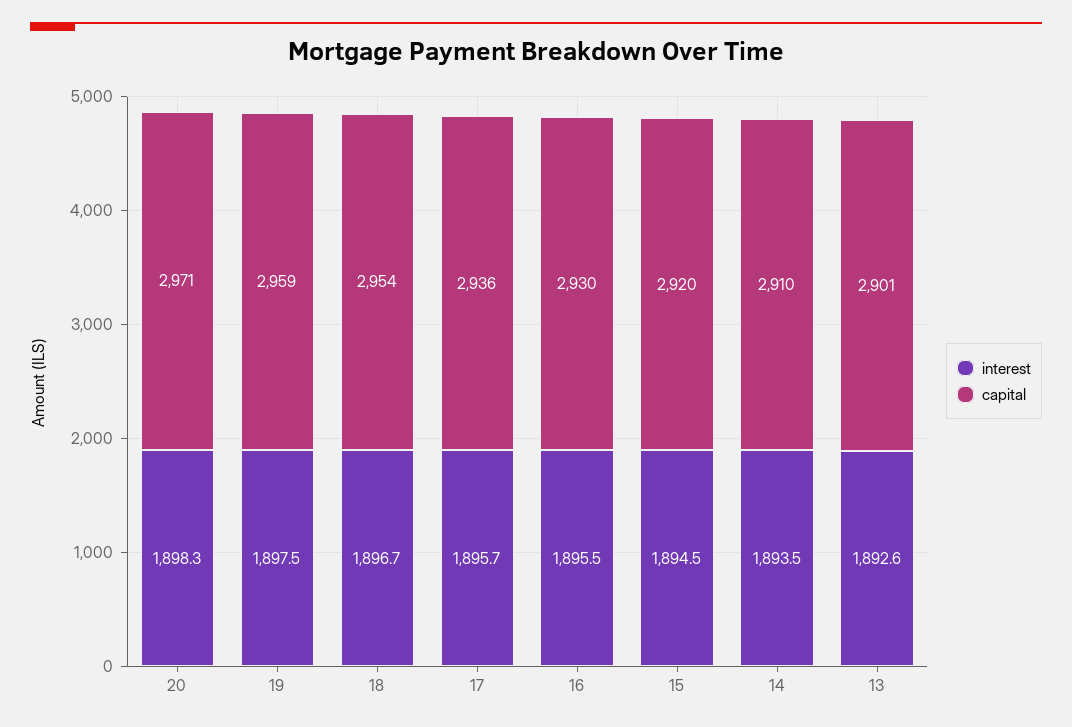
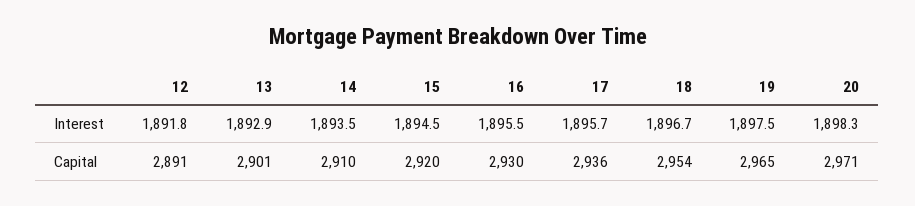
  {
    "interest": {
      "20": 1898.3,
      "19": 1897.5,
      "18": 1896.7,
      "17": 1895.7,
      "16": 1895.5,
      "15": 1894.5,
      "14": 1893.5,
-     "13": 1892.6
+     "13": 1892.9,
+     "12": 1891.8
    },
    "capital": {
      "20": 2971,
-     "19": 2959,
+     "19": 2965,
      "18": 2954,
      "17": 2936,
      "16": 2930,
      "15": 2920,
      "14": 2910,
-     "13": 2901
+     "13": 2901,
+     "12": 2891
    }
  }

